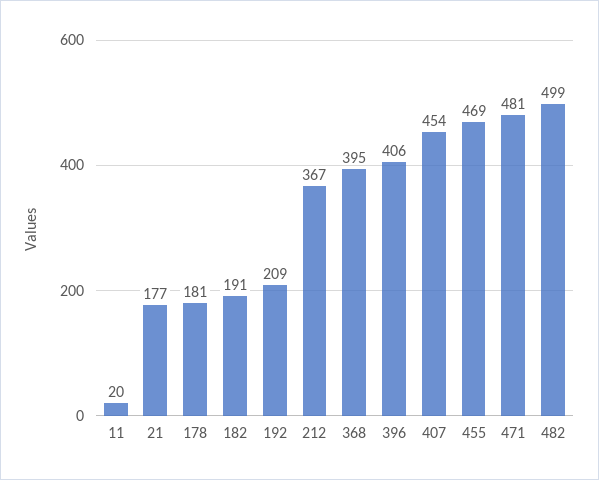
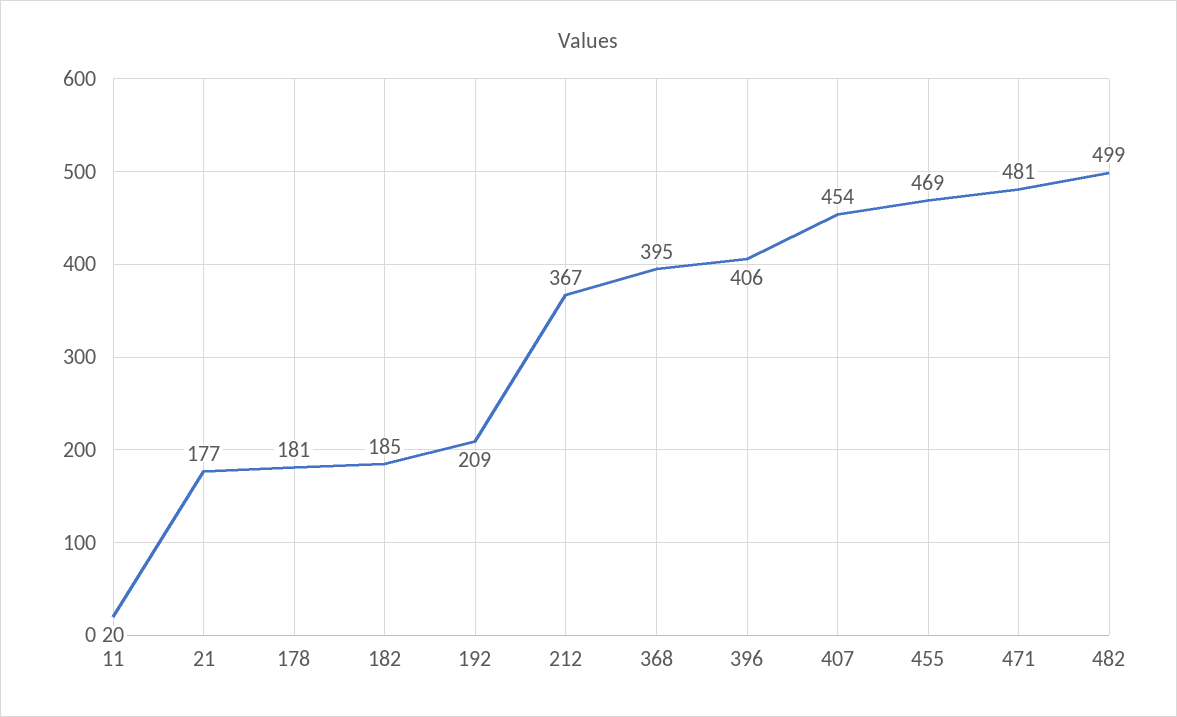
  {
    "11": 20,
    "21": 177,
    "178": 181,
-   "182": 191,
+   "182": 185,
    "192": 209,
    "212": 367,
    "368": 395,
    "396": 406,
    "407": 454,
    "455": 469,
    "471": 481,
    "482": 499
  }

